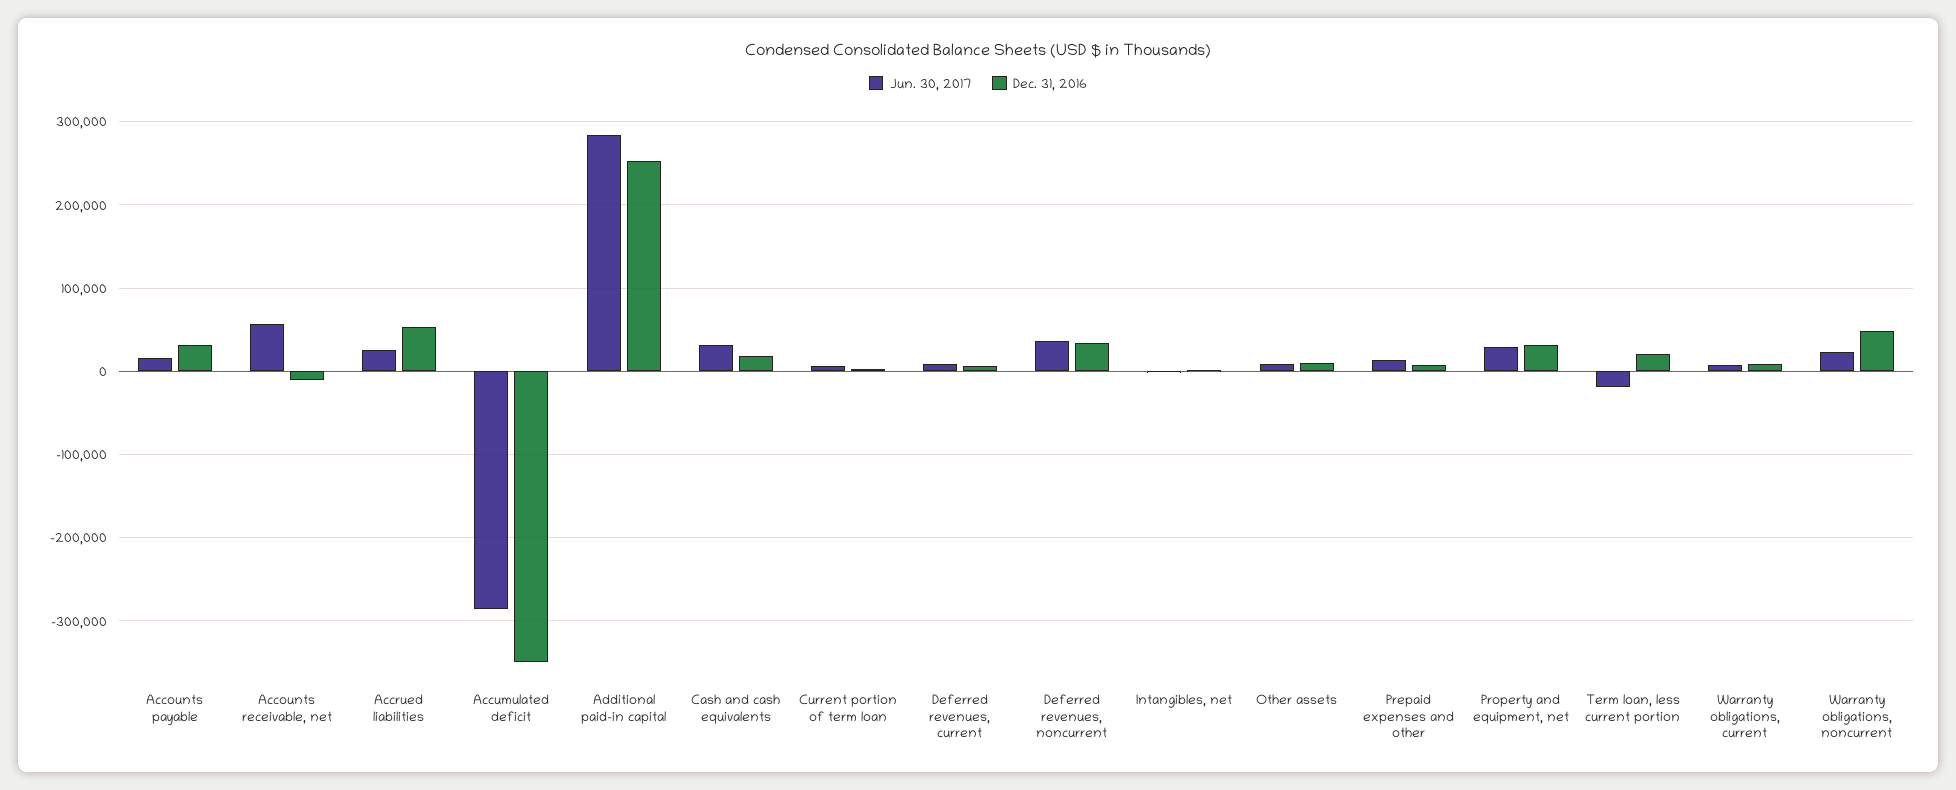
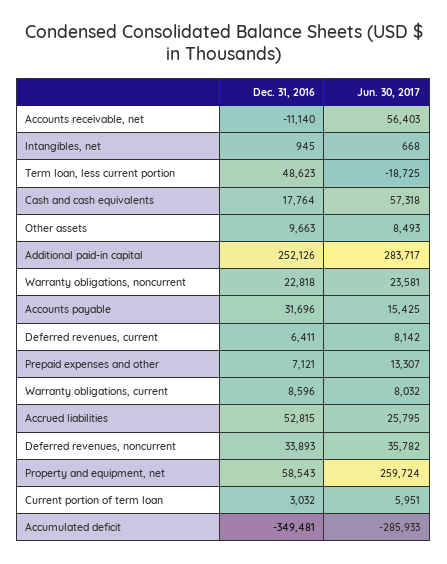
  {
    "Jun. 30, 2017": {
      "Accounts payable": 15425,
      "Accounts receivable, net": 56403,
      "Accrued liabilities": 25795,
      "Accumulated deficit": -285933,
      "Additional paid-in capital": 283717,
-     "Cash and cash equivalents": 30000,
+     "Cash and cash equivalents": 57318,
      "Current portion of term loan": 5951,
      "Deferred revenues, current": 8142,
      "Deferred revenues, noncurrent": 35782,
      "Intangibles, net": 668,
      "Other assets": 8493,
      "Prepaid expenses and other": 13307,
-     "Property and equipment, net": 30000,
+     "Property and equipment, net": 259724,
      "Term loan, less current portion": -18725,
      "Warranty obligations, current": 8032,
      "Warranty obligations, noncurrent": 23581
    },
    "Dec. 31, 2016": {
      "Accounts payable": 31696,
      "Accounts receivable, net": -11140,
      "Accrued liabilities": 52815,
      "Accumulated deficit": -349481,
      "Additional paid-in capital": 252126,
      "Cash and cash equivalents": 17764,
      "Current portion of term loan": 3032,
      "Deferred revenues, current": 6411,
      "Deferred revenues, noncurrent": 33893,
      "Intangibles, net": 945,
      "Other assets": 9663,
      "Prepaid expenses and other": 7121,
-     "Property and equipment, net": 30000,
+     "Property and equipment, net": 58543,
-     "Term loan, less current portion": 20000,
+     "Term loan, less current portion": 48623,
      "Warranty obligations, current": 8596,
-     "Warranty obligations, noncurrent": 50000
+     "Warranty obligations, noncurrent": 22818
    }
  }

